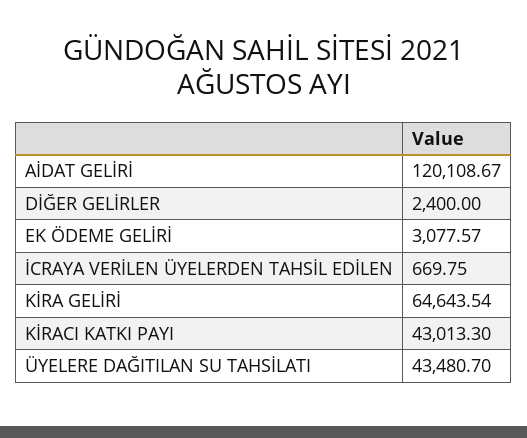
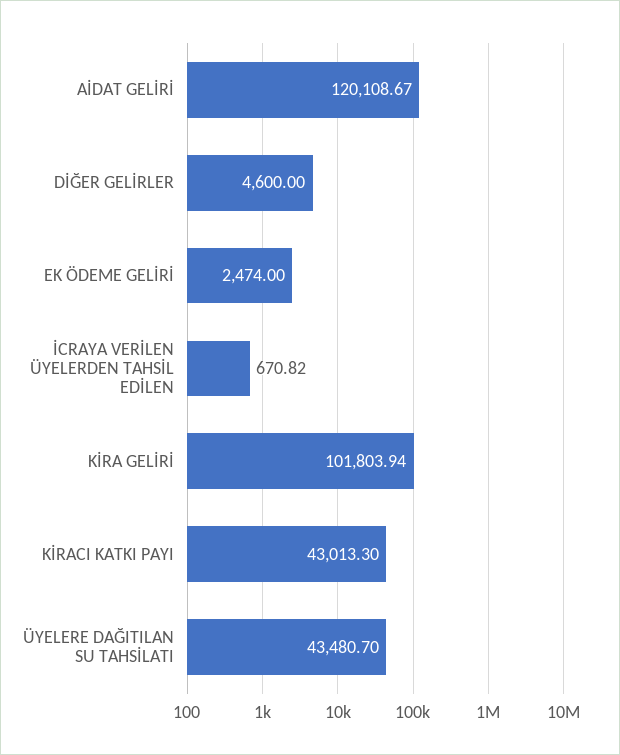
  {
    "AİDAT GELİRİ": 120108.67,
-   "DİĞER GELİRLER": 2400,
+   "DİĞER GELİRLER": 4600,
-   "EK ÖDEME GELİRİ": 3077.57,
+   "EK ÖDEME GELİRİ": 2474,
-   "İCRAYA VERİLEN ÜYELERDEN TAHSİL EDİLEN": 669.75,
+   "İCRAYA VERİLEN ÜYELERDEN TAHSİL EDİLEN": 670.82,
-   "KİRA GELİRİ": 64643.54,
+   "KİRA GELİRİ": 101803.94,
    "KİRACI KATKI PAYI": 43013.3,
    "ÜYELERE DAĞITILAN SU TAHSİLATI": 43480.7
  }

